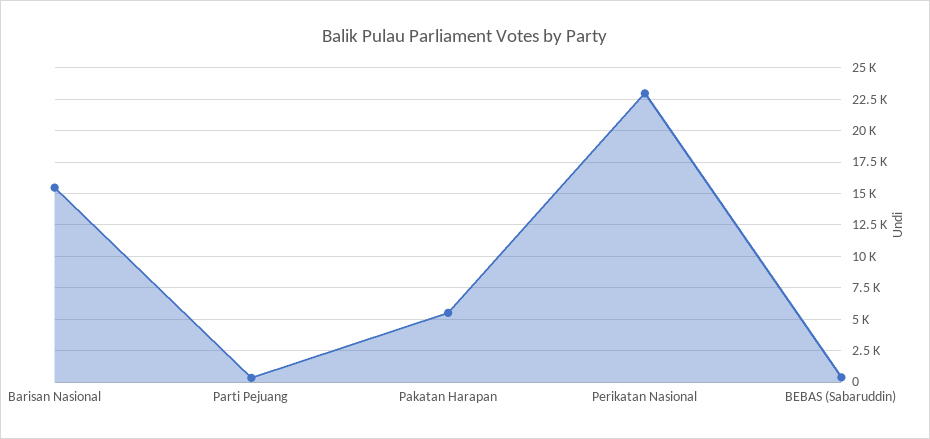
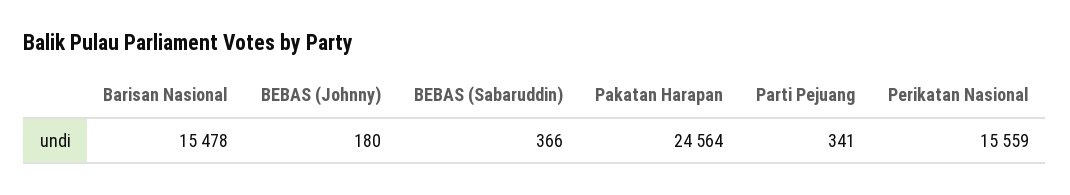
  {
    "Barisan Nasional": 15478,
    "Parti Pejuang": 341,
-   "Pakatan Harapan": 5500,
+   "Pakatan Harapan": 24564,
-   "Perikatan Nasional": 23000,
+   "Perikatan Nasional": 15559,
-   "BEBAS (Sabaruddin)": 366
+   "BEBAS (Sabaruddin)": 366,
+   "BEBAS (Johnny)": 180
  }

